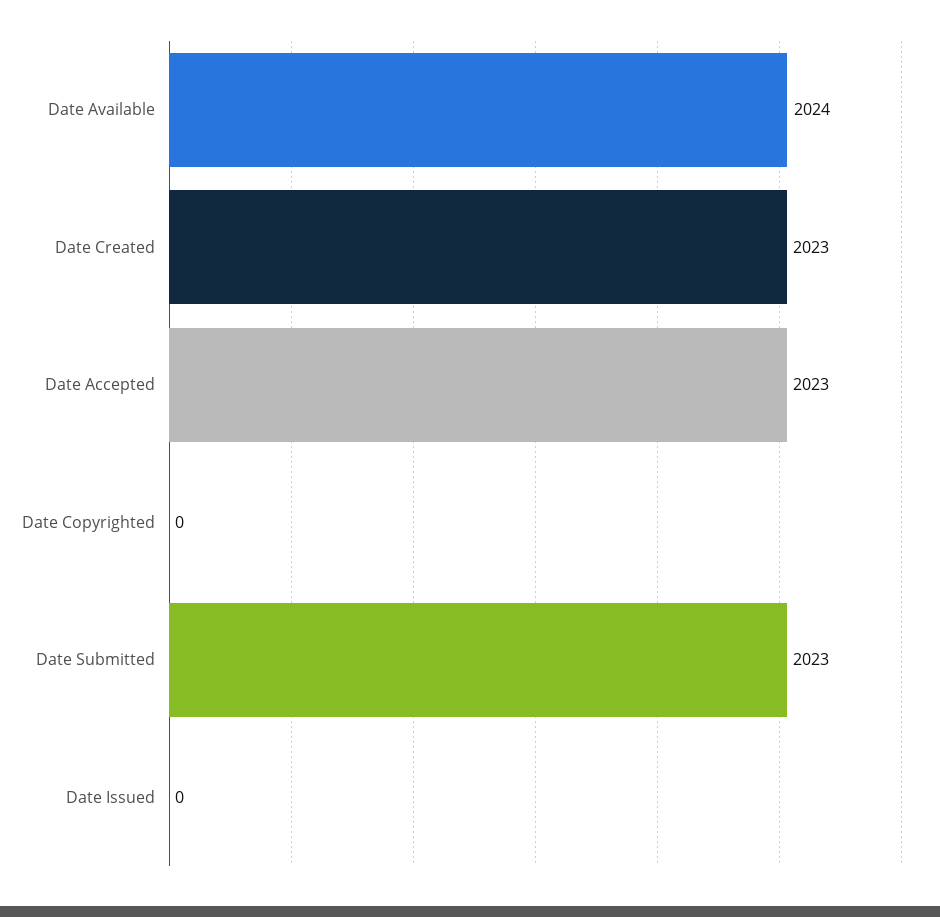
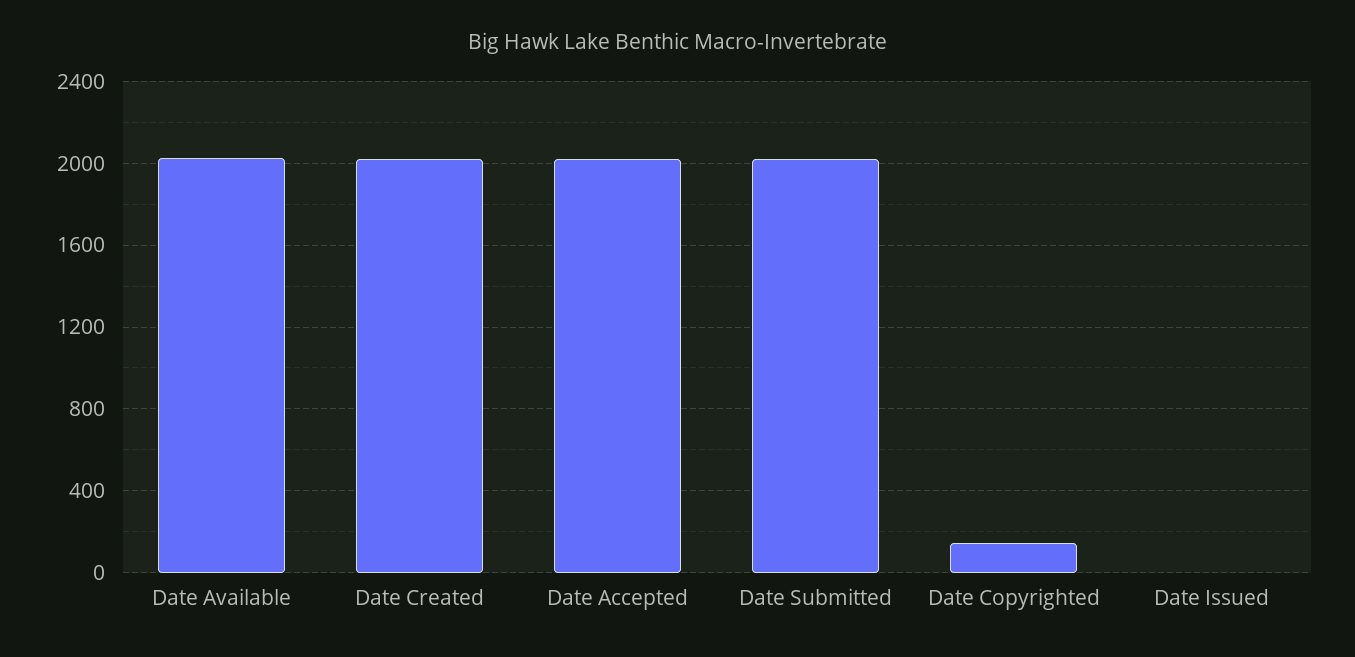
  {
    "Date Available": 2024,
    "Date Created": 2023,
    "Date Accepted": 2023,
-   "Date Copyrighted": 0,
+   "Date Copyrighted": 150,
    "Date Submitted": 2023,
    "Date Issued": 0
  }

